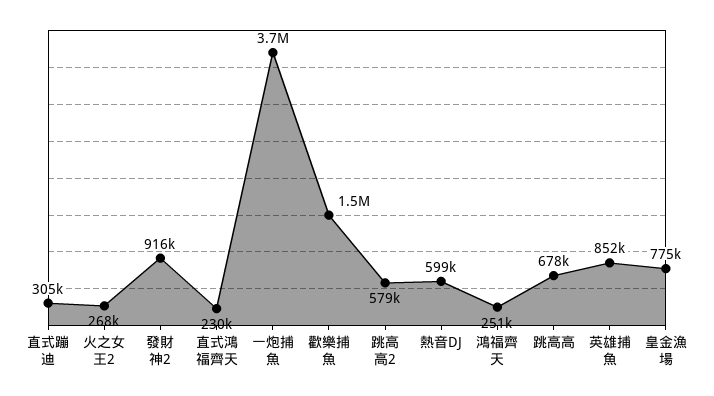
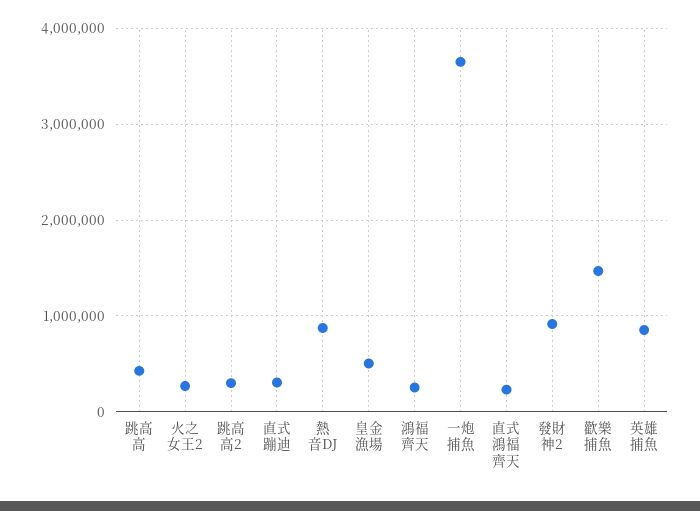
  {
    "直式蹦迪": 305000,
    "火之女王2": 268000,
    "發財神2": 916000,
    "直式鴻福齊天": 230000,
    "一炮捕魚": 3700000,
    "歡樂捕魚": 1500000,
-   "跳高高2": 579000,
+   "跳高高2": 300000,
-   "熱音DJ": 599000,
+   "熱音DJ": 900000,
    "鴻福齊天": 251000,
-   "跳高高": 678000,
+   "跳高高": 400000,
    "英雄捕魚": 852000,
-   "皇金漁場": 775000
+   "皇金漁場": 500000
  }

